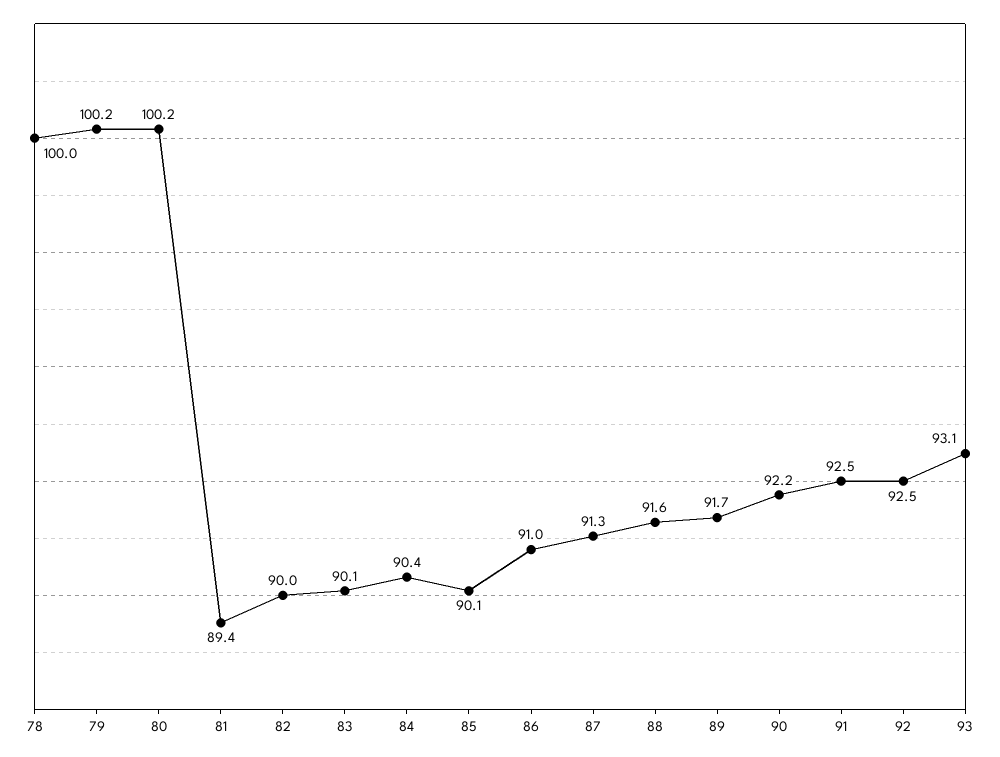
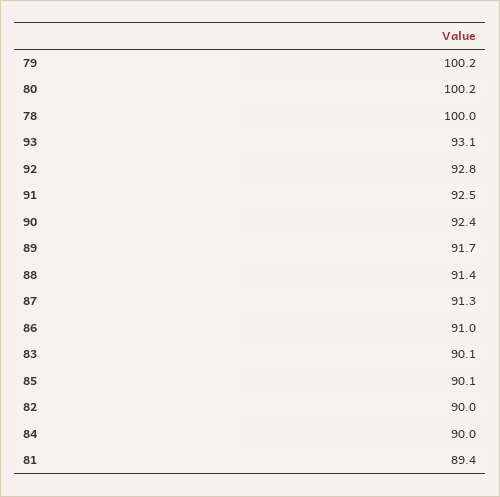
  {
    "78": 100,
    "79": 100.2,
    "80": 100.2,
    "81": 89.4,
    "82": 90,
    "83": 90.1,
-   "84": 90.4,
+   "84": 90,
    "85": 90.1,
    "86": 91,
    "87": 91.3,
-   "88": 91.6,
+   "88": 91.4,
    "89": 91.7,
-   "90": 92.2,
+   "90": 92.4,
    "91": 92.5,
-   "92": 92.5,
+   "92": 92.8,
    "93": 93.1
  }

